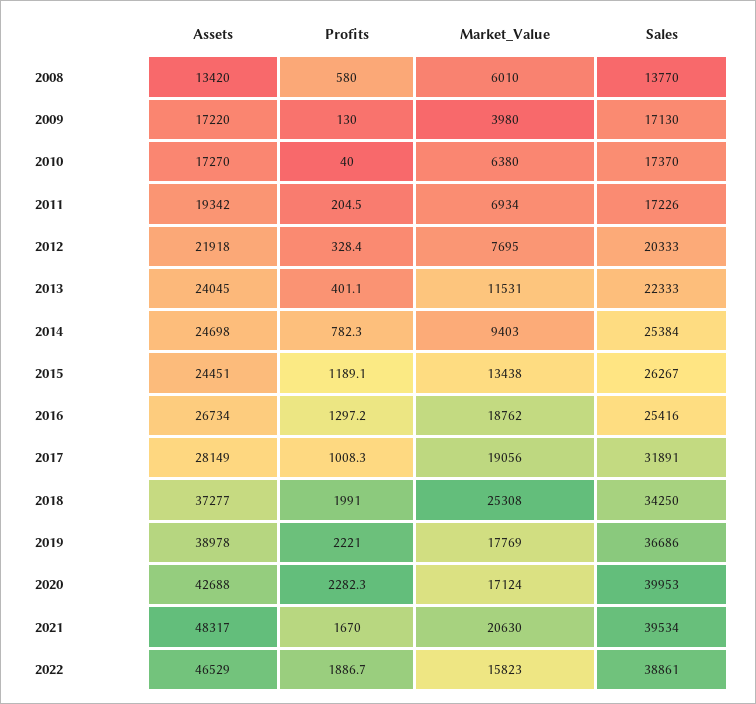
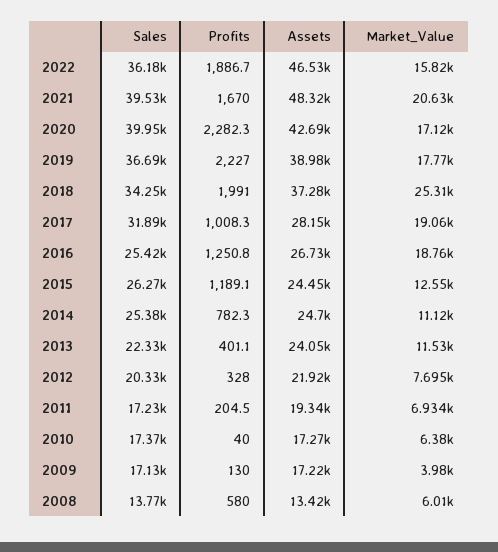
  {
    "Assets": {
      "2008": 13420,
      "2009": 17220,
      "2010": 17270,
      "2011": 19342,
      "2012": 21918,
      "2013": 24045,
      "2014": 24698,
      "2015": 24451,
      "2016": 26734,
      "2017": 28149,
      "2018": 37277,
      "2019": 38978,
      "2020": 42688,
      "2021": 48317,
      "2022": 46529
    },
    "Profits": {
      "2008": 580,
      "2009": 130,
      "2010": 40,
      "2011": 204.5,
-     "2012": 328.4,
+     "2012": 328,
      "2013": 401.1,
      "2014": 782.3,
      "2015": 1189.1,
-     "2016": 1297.2,
+     "2016": 1250.8,
      "2017": 1008.3,
      "2018": 1991,
-     "2019": 2221,
+     "2019": 2227,
      "2020": 2282.3,
      "2021": 1670,
      "2022": 1886.7
    },
    "Market_Value": {
      "2008": 6010,
      "2009": 3980,
      "2010": 6380,
      "2011": 6934,
      "2012": 7695,
      "2013": 11531,
-     "2014": 9403,
+     "2014": 11120,
-     "2015": 13438,
+     "2015": 12550,
      "2016": 18762,
      "2017": 19056,
      "2018": 25308,
      "2019": 17769,
      "2020": 17124,
      "2021": 20630,
      "2022": 15823
    },
    "Sales": {
      "2008": 13770,
      "2009": 17130,
      "2010": 17370,
      "2011": 17226,
      "2012": 20333,
      "2013": 22333,
      "2014": 25384,
      "2015": 26267,
      "2016": 25416,
      "2017": 31891,
      "2018": 34250,
      "2019": 36686,
      "2020": 39953,
      "2021": 39534,
-     "2022": 38861
+     "2022": 36180
    }
  }

